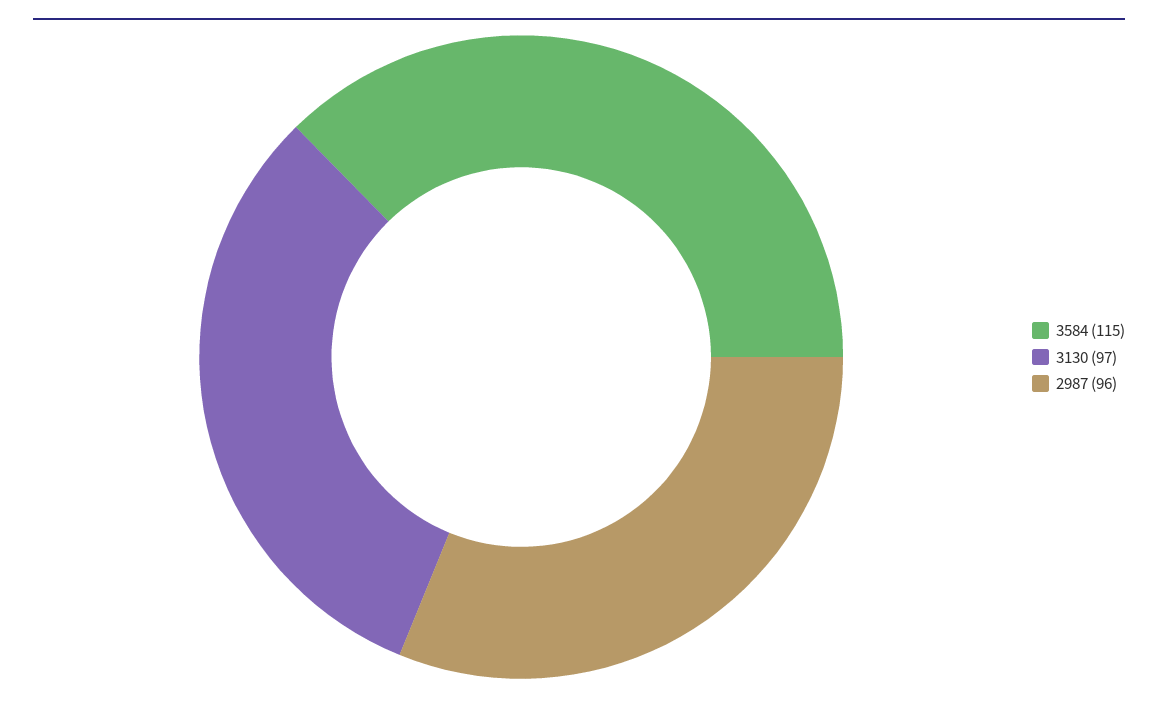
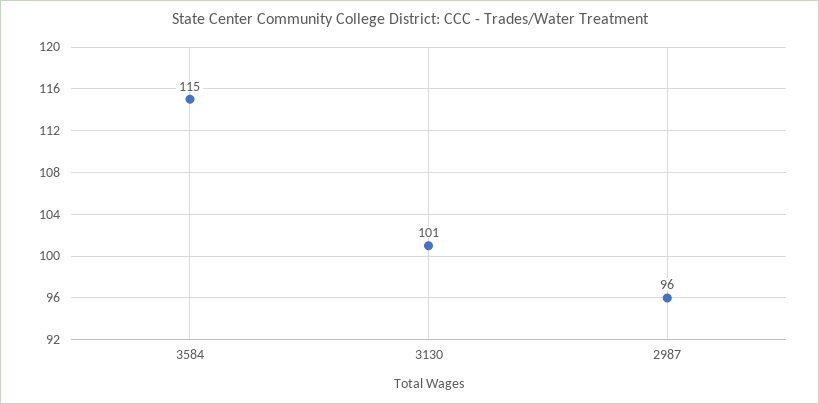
  {
    "3584": 115,
-   "3130": 97,
+   "3130": 101,
    "2987": 96
  }

